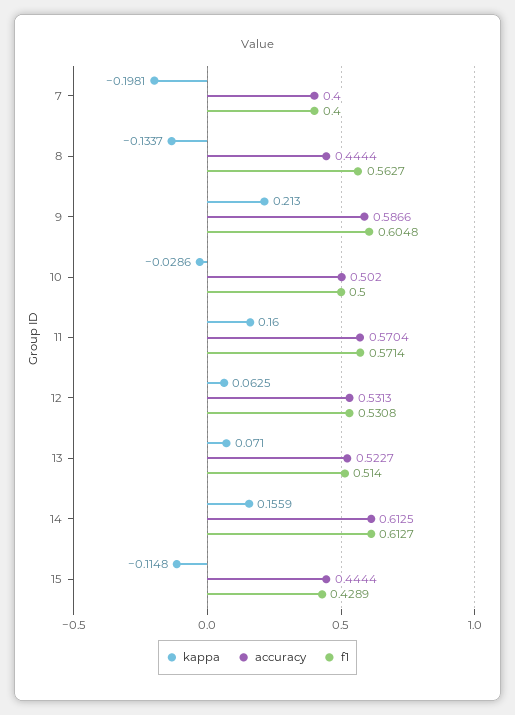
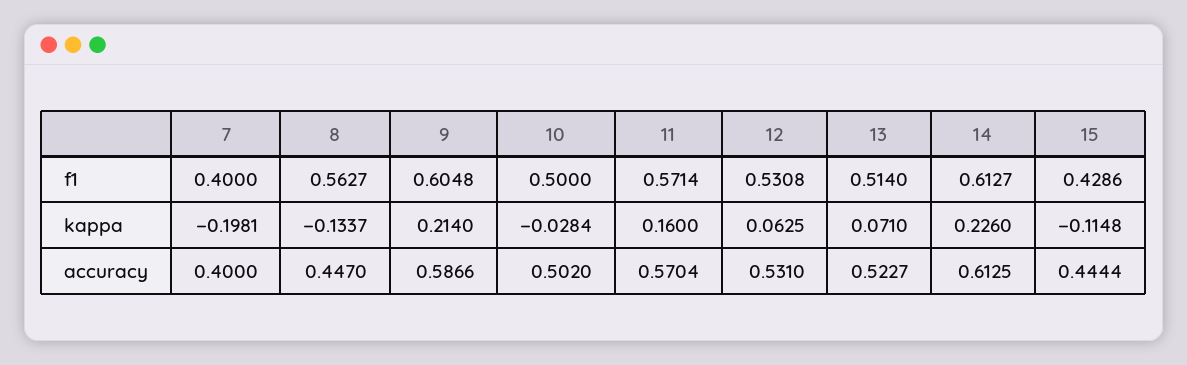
  {
    "kappa": {
      "7": -0.1981,
      "8": -0.1337,
-     "9": 0.213,
+     "9": 0.214,
-     "10": -0.0286,
+     "10": -0.0284,
      "11": 0.16,
      "12": 0.0625,
      "13": 0.071,
-     "14": 0.1559,
+     "14": 0.226,
      "15": -0.1148
    },
    "accuracy": {
      "7": 0.4,
-     "8": 0.4444,
+     "8": 0.447,
      "9": 0.5866,
      "10": 0.502,
      "11": 0.5704,
-     "12": 0.5313,
+     "12": 0.531,
      "13": 0.5227,
      "14": 0.6125,
      "15": 0.4444
    },
    "f1": {
      "7": 0.4,
      "8": 0.5627,
      "9": 0.6048,
      "10": 0.5,
      "11": 0.5714,
      "12": 0.5308,
      "13": 0.514,
      "14": 0.6127,
-     "15": 0.4289
+     "15": 0.4286
    }
  }

